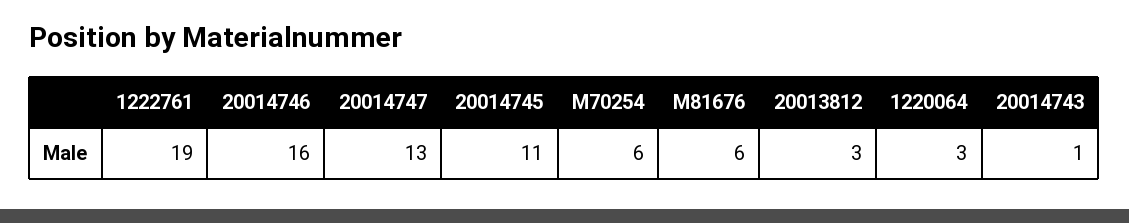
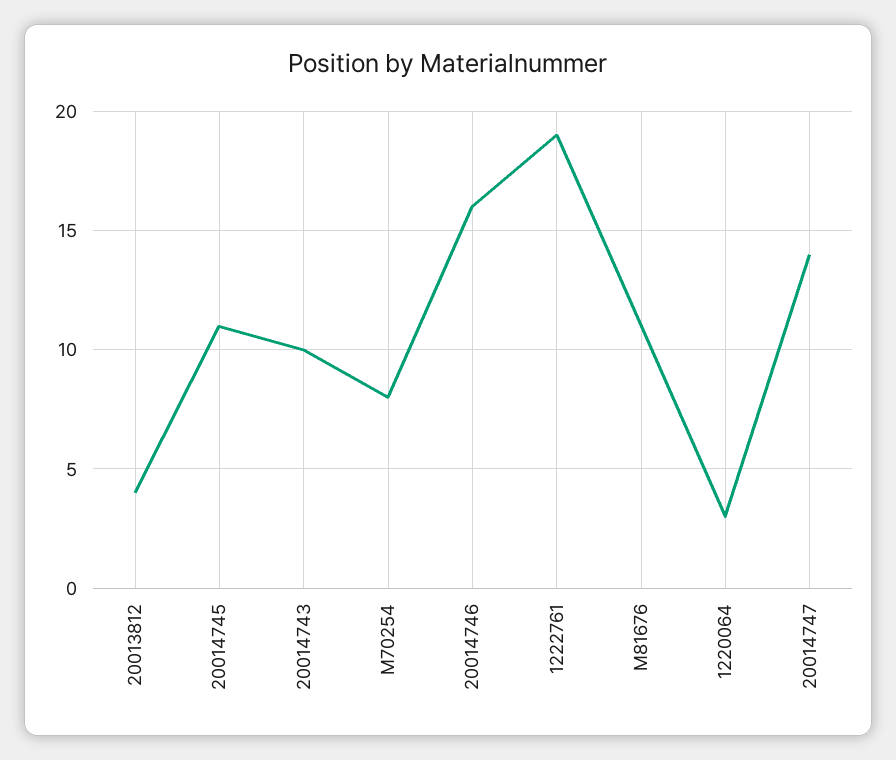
  {
    "1222761": 19,
    "20014746": 16,
-   "20014747": 13,
+   "20014747": 14,
    "20014745": 11,
-   "M70254": 6,
+   "M70254": 8,
-   "M81676": 6,
+   "M81676": 11,
-   "20013812": 3,
+   "20013812": 4,
    "1220064": 3,
-   "20014743": 1
+   "20014743": 10
  }

